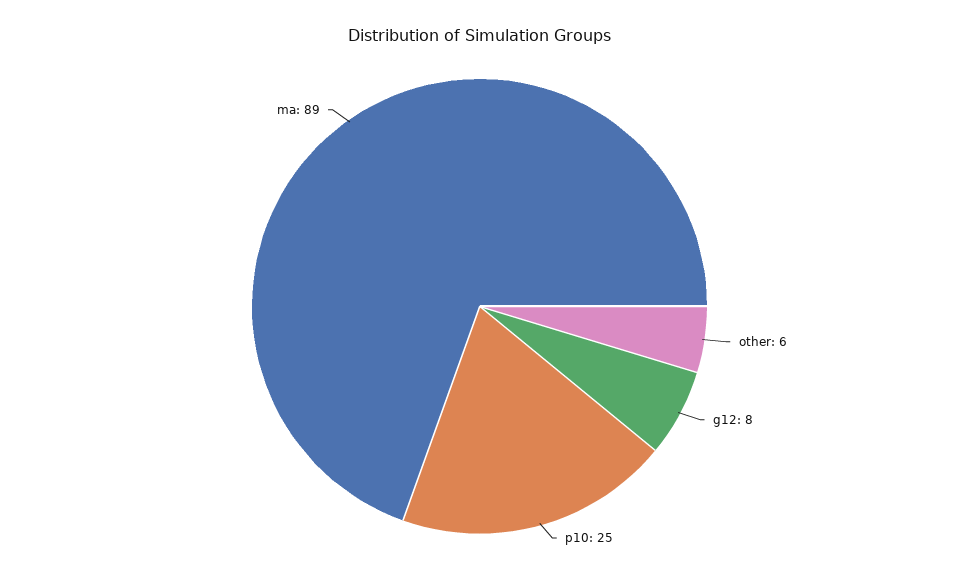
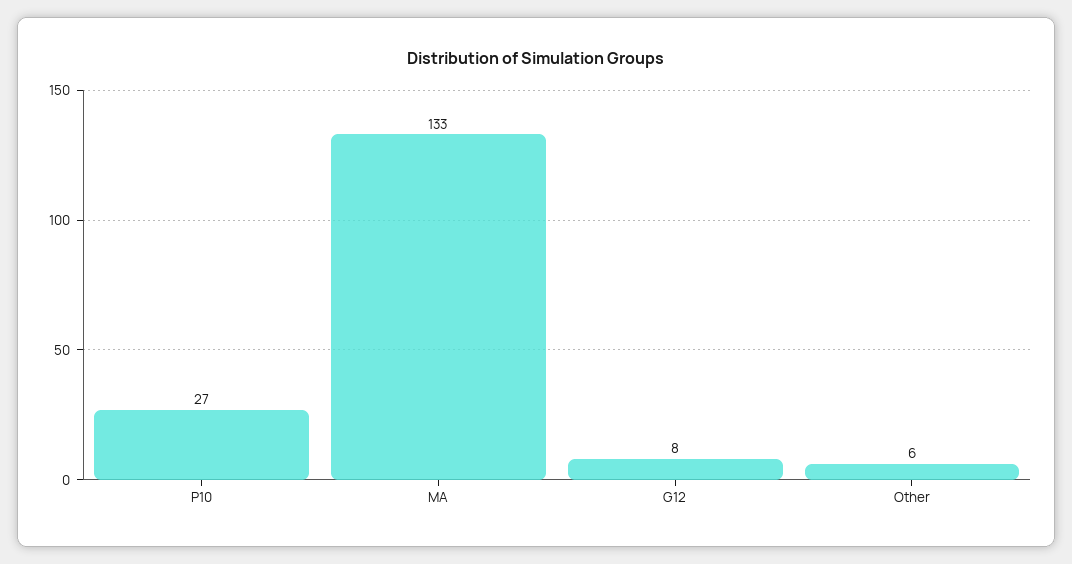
  {
    "other": 6,
    "g12": 8,
-   "p10": 25,
+   "p10": 27,
-   "ma": 89
+   "ma": 133
  }

